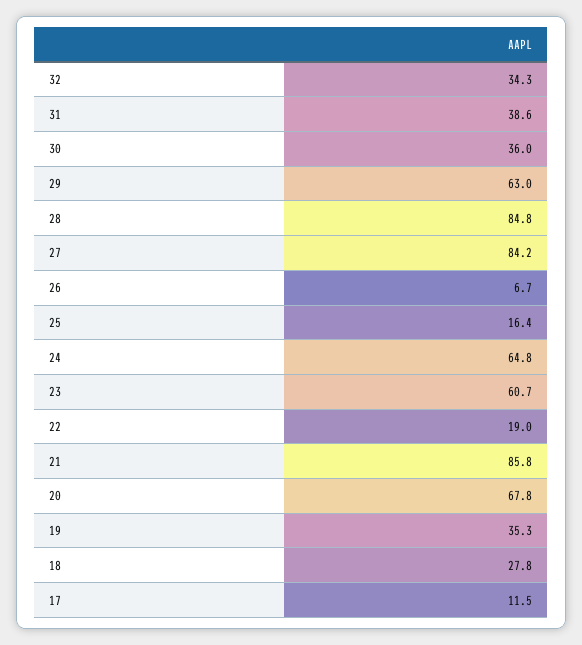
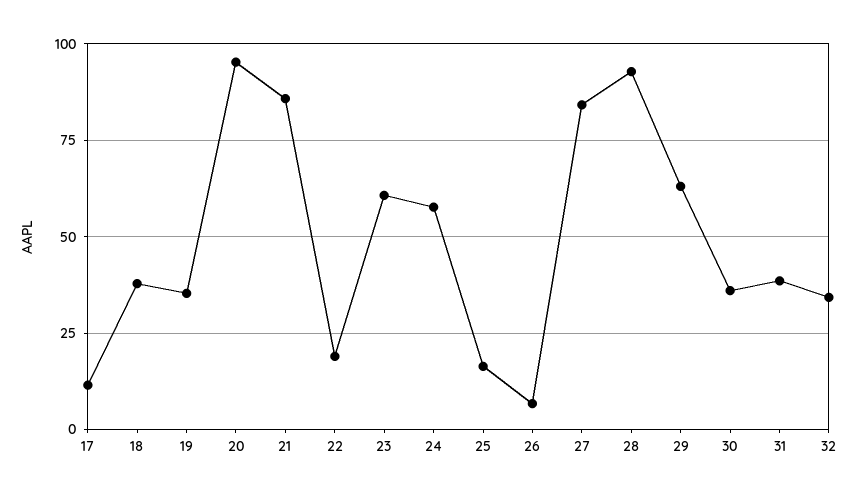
  {
    "32": 34.3,
    "31": 38.6,
    "30": 36,
    "29": 63,
-   "28": 84.8,
+   "28": 92.5,
    "27": 84.2,
    "26": 6.7,
    "25": 16.4,
-   "24": 64.8,
+   "24": 57.5,
    "23": 60.7,
    "22": 19,
    "21": 85.8,
-   "20": 67.8,
+   "20": 95,
    "19": 35.3,
-   "18": 27.8,
+   "18": 37.5,
    "17": 11.5
  }

